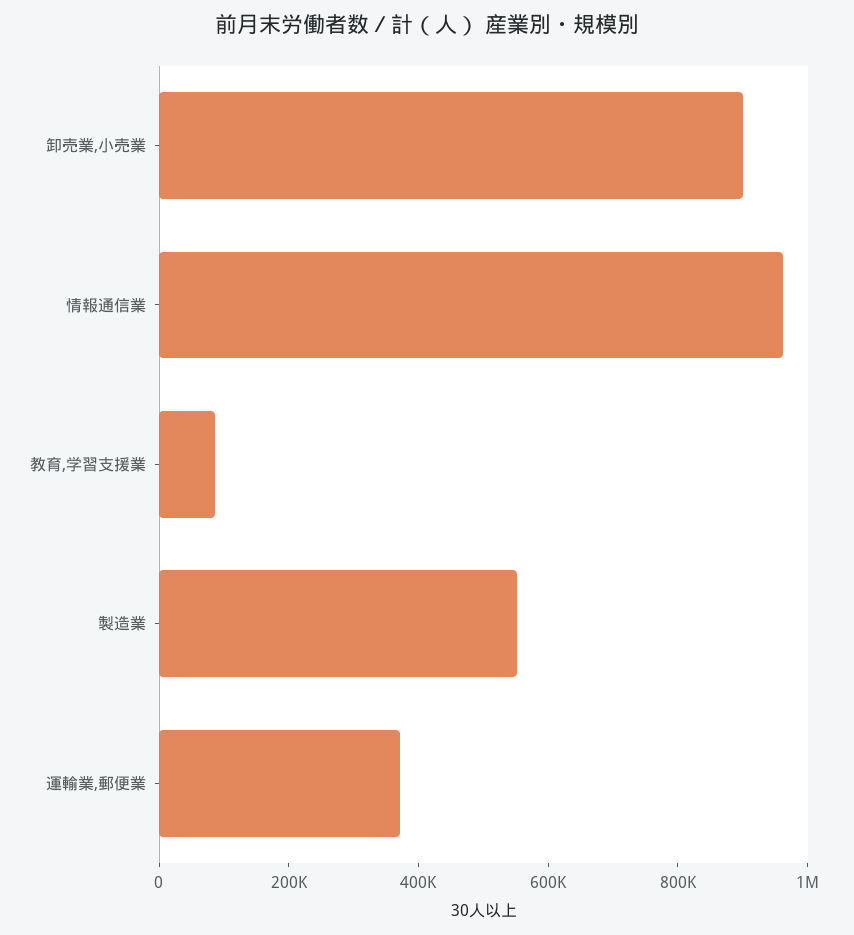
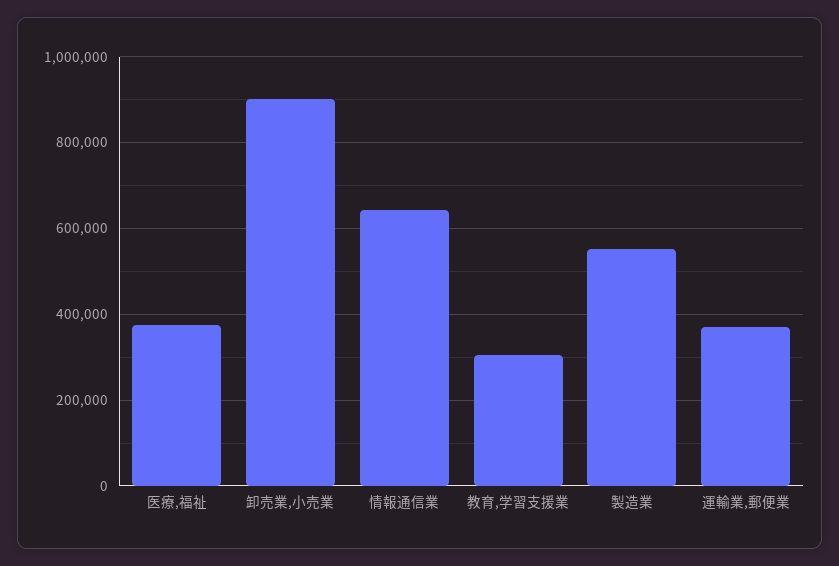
  {
    "卸売業,小売業": 900000,
-   "情報通信業": 950000,
+   "情報通信業": 640000,
-   "教育,学習支援業": 100000,
+   "教育,学習支援業": 300000,
    "製造業": 560000,
-   "運輸業,郵便業": 380000
+   "運輸業,郵便業": 380000,
+   "医療,福祉": 380000
  }

